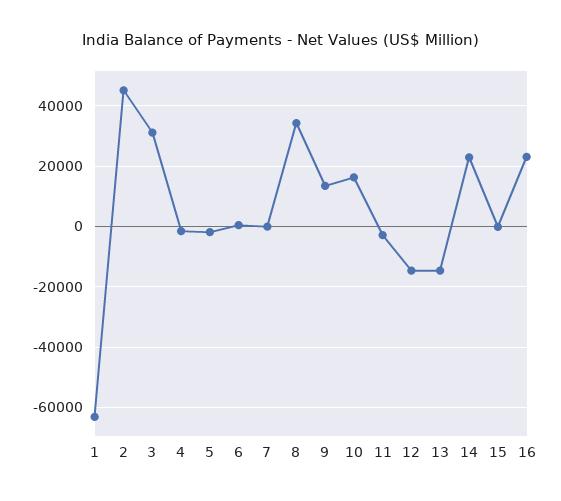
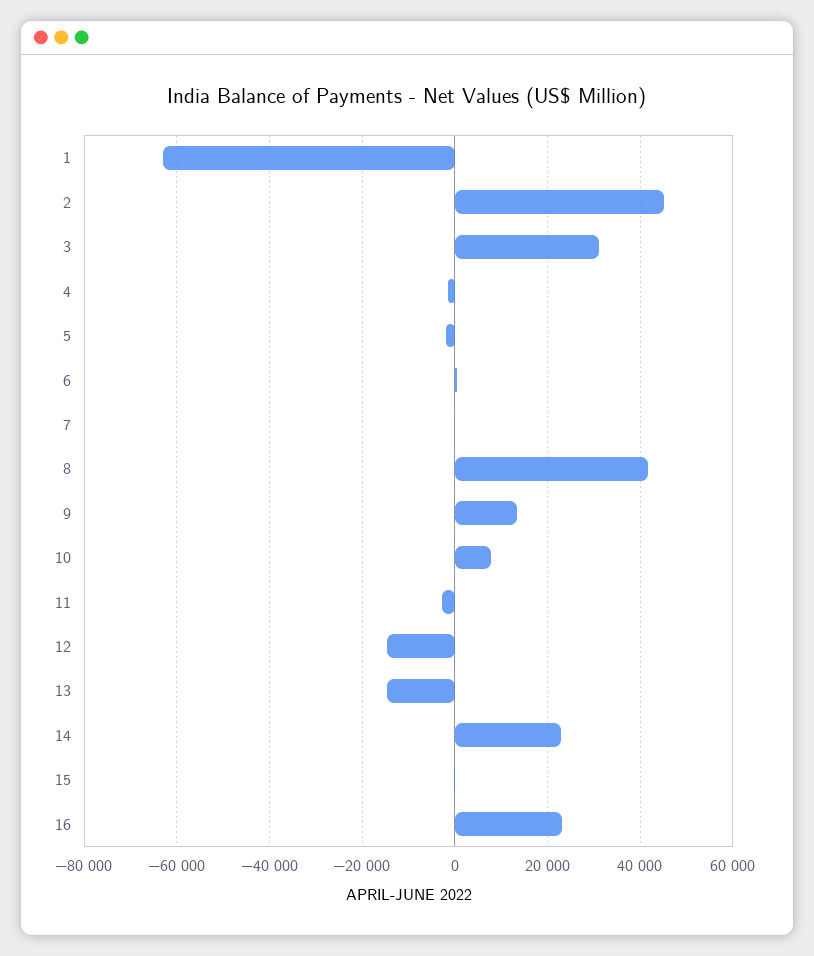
  {
    "1": -64000,
    "2": 46000,
    "3": 32000,
    "4": -2000,
    "5": -2000,
    "6": 0,
    "7": 0,
-   "8": 34000,
+   "8": 42000,
    "9": 14000,
-   "10": 16000,
+   "10": 8000,
    "11": -2000,
    "12": -14000,
    "13": -14000,
    "14": 22000,
    "15": 0,
    "16": 24000
  }

